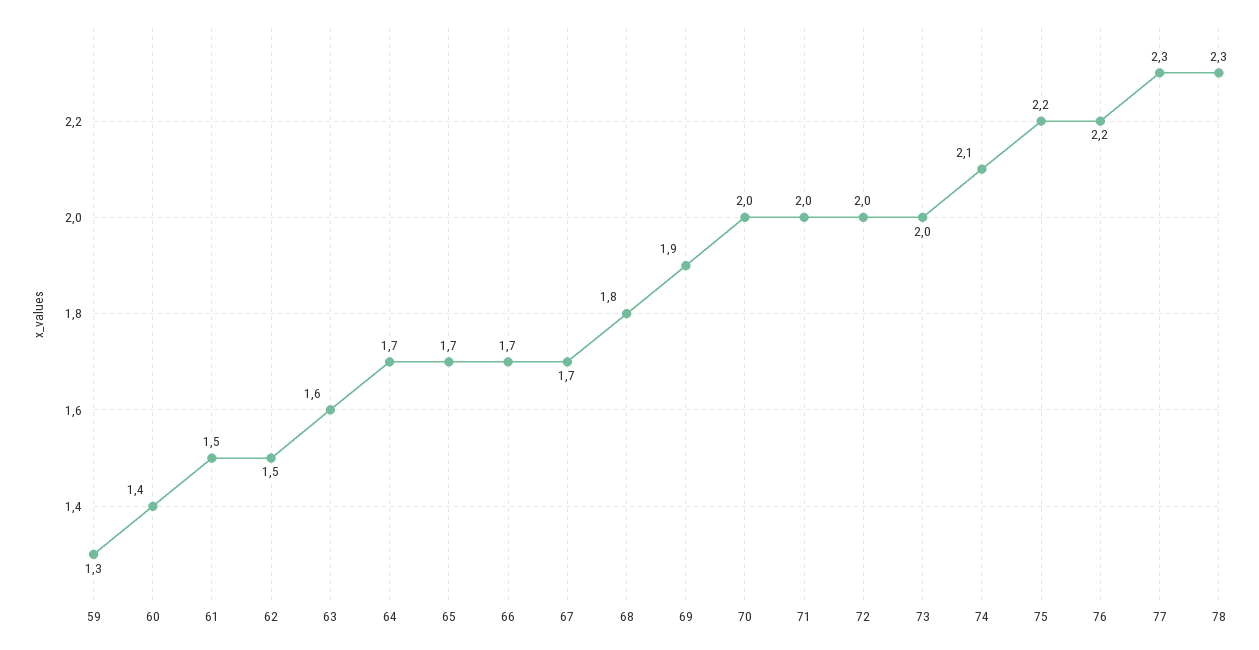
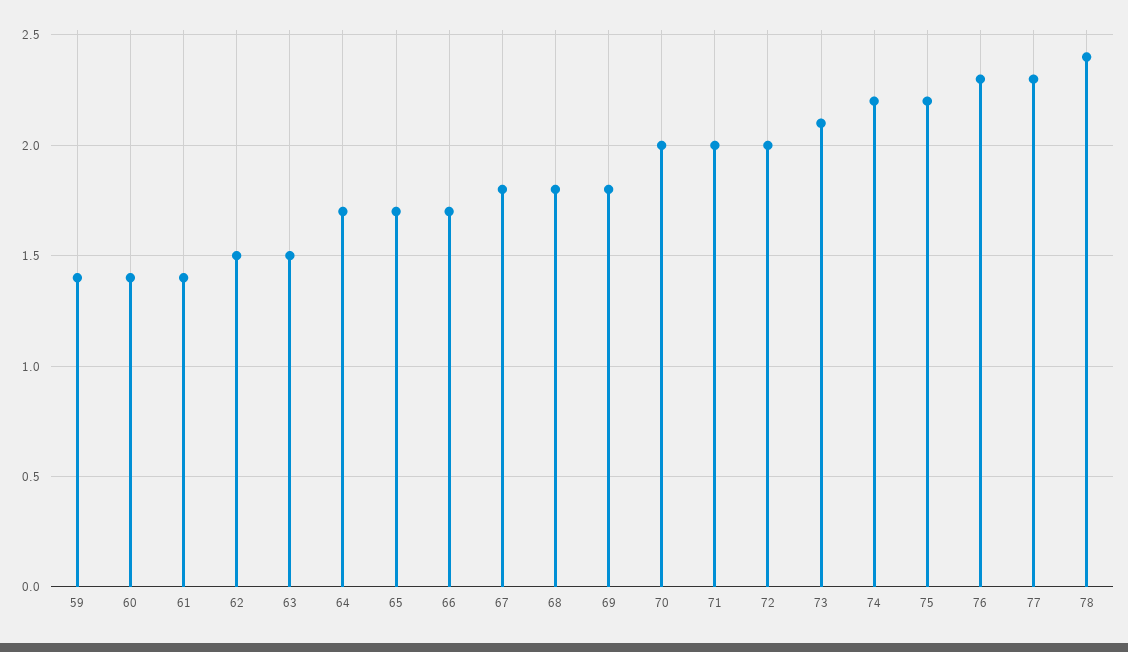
  {
-   "59": 1.3,
+   "59": 1.4,
    "60": 1.4,
-   "61": 1.5,
+   "61": 1.4,
    "62": 1.5,
-   "63": 1.6,
+   "63": 1.5,
    "64": 1.7,
    "65": 1.7,
    "66": 1.7,
-   "67": 1.7,
+   "67": 1.8,
    "68": 1.8,
-   "69": 1.9,
+   "69": 1.8,
    "70": 2,
    "71": 2,
    "72": 2,
-   "73": 2,
+   "73": 2.1,
-   "74": 2.1,
+   "74": 2.2,
    "75": 2.2,
-   "76": 2.2,
+   "76": 2.3,
    "77": 2.3,
-   "78": 2.3
+   "78": 2.4
  }

